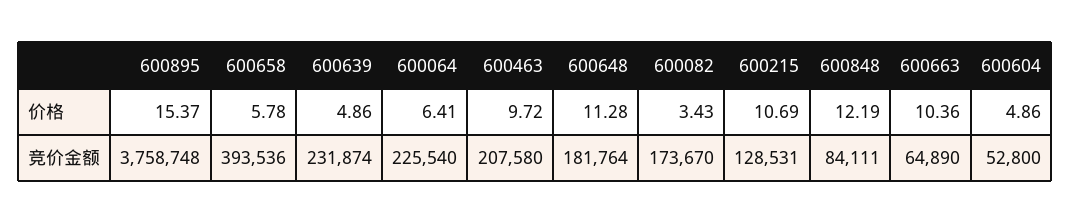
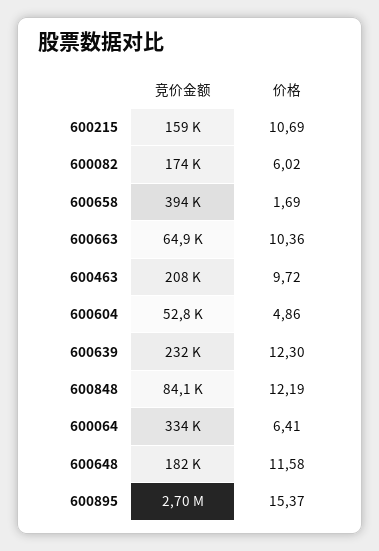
  {
    "600895": {
      "价格": 15.37,
-     "竞价金额": 3758748
+     "竞价金额": 2700000
    },
    "600658": {
-     "价格": 5.78,
+     "价格": 1.69,
      "竞价金额": 393536
    },
    "600639": {
-     "价格": 4.86,
+     "价格": 12.3,
      "竞价金额": 231874
    },
    "600064": {
      "价格": 6.41,
-     "竞价金额": 225540
+     "竞价金额": 334000
    },
    "600463": {
      "价格": 9.72,
      "竞价金额": 207580
    },
    "600648": {
-     "价格": 11.28,
+     "价格": 11.58,
      "竞价金额": 181764
    },
    "600082": {
-     "价格": 3.43,
+     "价格": 6.02,
      "竞价金额": 173670
    },
    "600215": {
      "价格": 10.69,
-     "竞价金额": 128531
+     "竞价金额": 159000
    },
    "600848": {
      "价格": 12.19,
      "竞价金额": 84111
    },
    "600663": {
      "价格": 10.36,
      "竞价金额": 64890
    },
    "600604": {
      "价格": 4.86,
      "竞价金额": 52800
    }
  }

